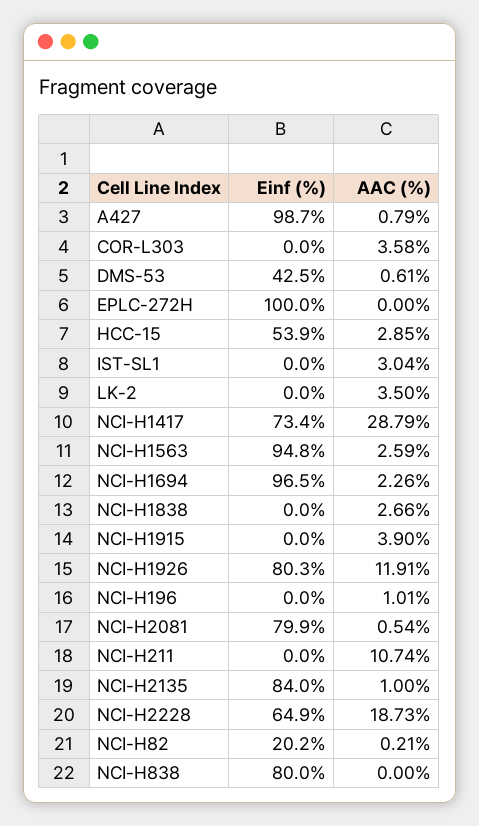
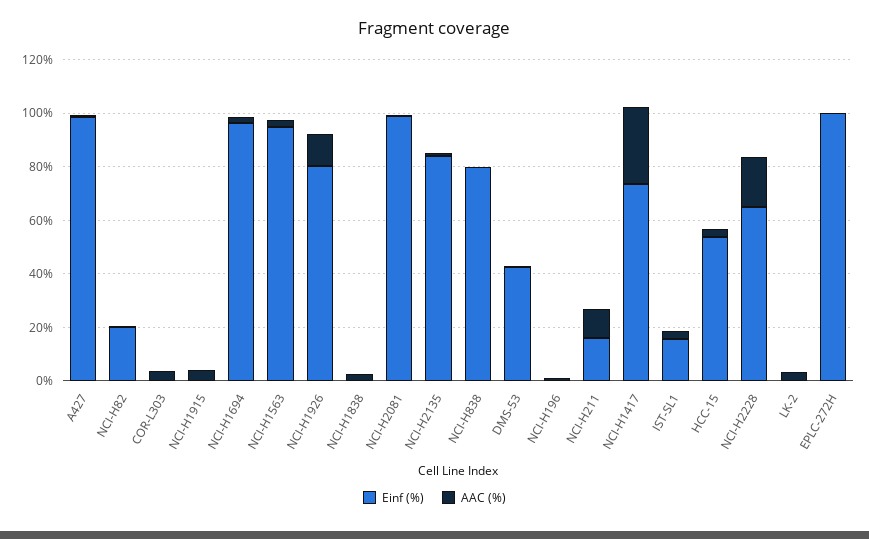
  {
    "Einf (%)": {
      "A427": 98.7,
      "COR-L303": 0,
      "DMS-53": 42.5,
      "EPLC-272H": 100,
      "HCC-15": 53.9,
-     "IST-SL1": 0,
+     "IST-SL1": 15,
      "LK-2": 0,
      "NCI-H1417": 73.4,
      "NCI-H1563": 94.8,
      "NCI-H1694": 96.5,
      "NCI-H1838": 0,
      "NCI-H1915": 0,
      "NCI-H1926": 80.3,
      "NCI-H196": 0,
-     "NCI-H2081": 79.9,
+     "NCI-H2081": 100,
-     "NCI-H211": 0,
+     "NCI-H211": 15,
      "NCI-H2135": 84,
      "NCI-H2228": 64.9,
      "NCI-H82": 20.2,
      "NCI-H838": 80
    },
    "AAC (%)": {
      "A427": 0.79,
      "COR-L303": 3.58,
      "DMS-53": 0.61,
      "EPLC-272H": 0,
      "HCC-15": 2.85,
      "IST-SL1": 3.04,
      "LK-2": 3.5,
      "NCI-H1417": 28.79,
      "NCI-H1563": 2.59,
      "NCI-H1694": 2.26,
      "NCI-H1838": 2.66,
      "NCI-H1915": 3.9,
      "NCI-H1926": 11.91,
      "NCI-H196": 1.01,
      "NCI-H2081": 0.54,
      "NCI-H211": 10.74,
      "NCI-H2135": 1,
      "NCI-H2228": 18.73,
      "NCI-H82": 0.21,
      "NCI-H838": 0
    }
  }

